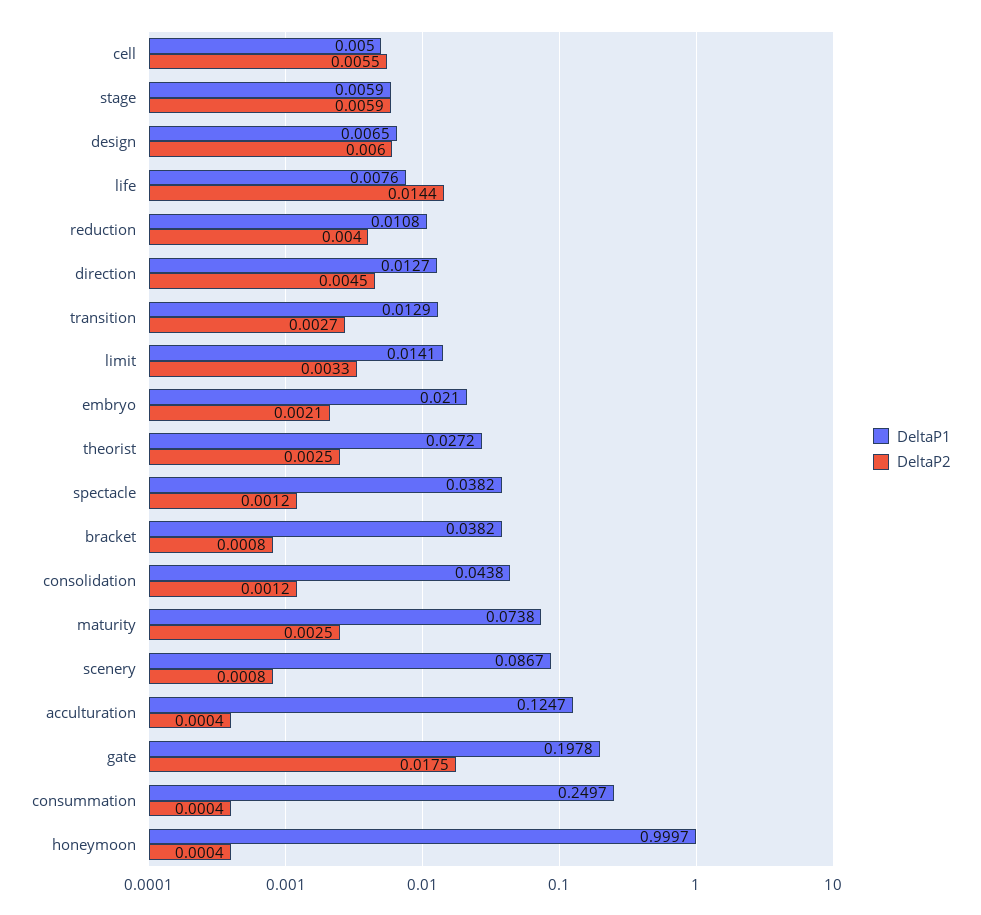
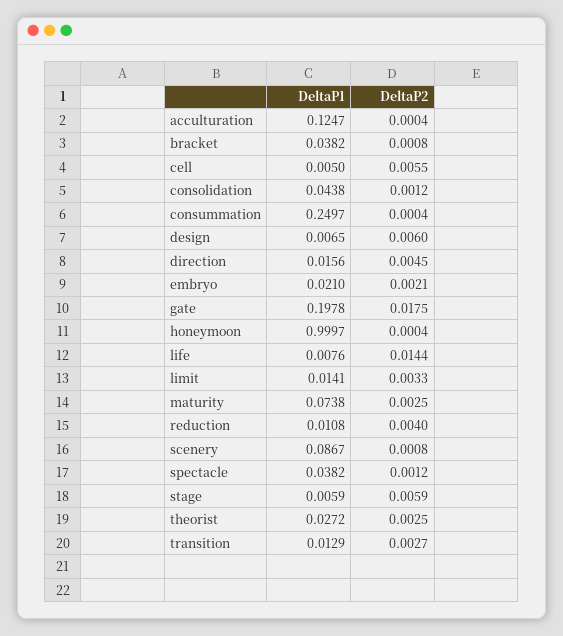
  {
    "DeltaP1": {
      "cell": 0.005,
      "stage": 0.0059,
      "design": 0.0065,
      "life": 0.0076,
      "reduction": 0.0108,
-     "direction": 0.0127,
+     "direction": 0.0156,
      "transition": 0.0129,
      "limit": 0.0141,
      "embryo": 0.021,
      "theorist": 0.0272,
      "spectacle": 0.0382,
      "bracket": 0.0382,
      "consolidation": 0.0438,
      "maturity": 0.0738,
      "scenery": 0.0867,
      "acculturation": 0.1247,
      "gate": 0.1978,
      "consummation": 0.2497,
      "honeymoon": 0.9997
    },
    "DeltaP2": {
      "cell": 0.0055,
      "stage": 0.0059,
      "design": 0.006,
      "life": 0.0144,
      "reduction": 0.004,
      "direction": 0.0045,
      "transition": 0.0027,
      "limit": 0.0033,
      "embryo": 0.0021,
      "theorist": 0.0025,
      "spectacle": 0.0012,
      "bracket": 0.0008,
      "consolidation": 0.0012,
      "maturity": 0.0025,
      "scenery": 0.0008,
      "acculturation": 0.0004,
      "gate": 0.0175,
      "consummation": 0.0004,
      "honeymoon": 0.0004
    }
  }

